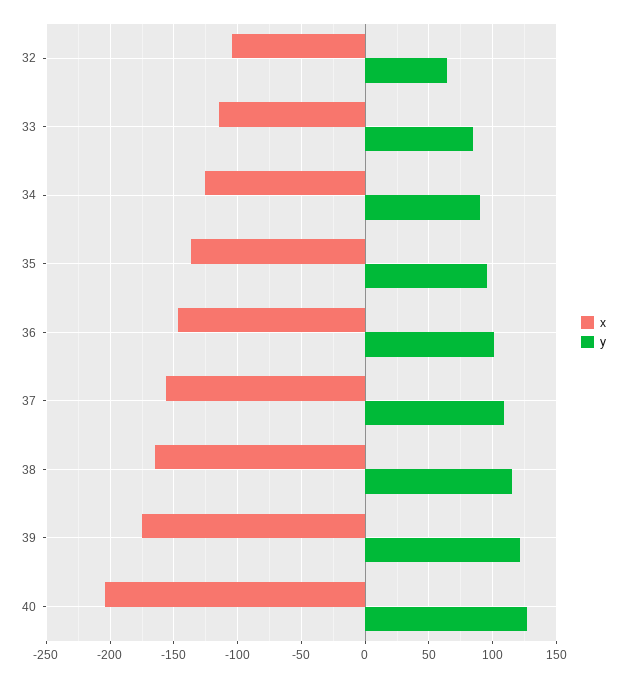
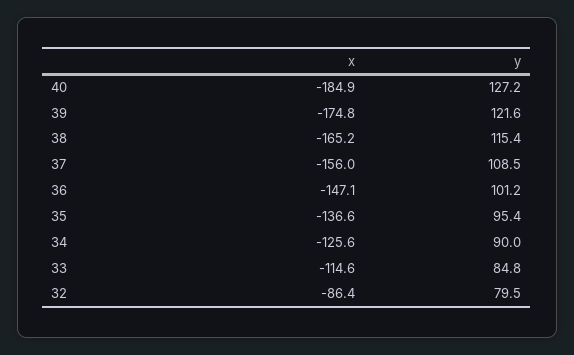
  {
    "x": {
-     "32": -105,
+     "32": -86.4,
      "33": -114.6,
      "34": -125.6,
      "35": -136.6,
      "36": -147.1,
      "37": -156,
      "38": -165.2,
      "39": -174.8,
-     "40": -205
+     "40": -184.9
    },
    "y": {
-     "32": 65,
+     "32": 79.5,
      "33": 84.8,
      "34": 90,
      "35": 95.4,
      "36": 101.2,
      "37": 108.5,
      "38": 115.4,
      "39": 121.6,
      "40": 127.2
    }
  }

